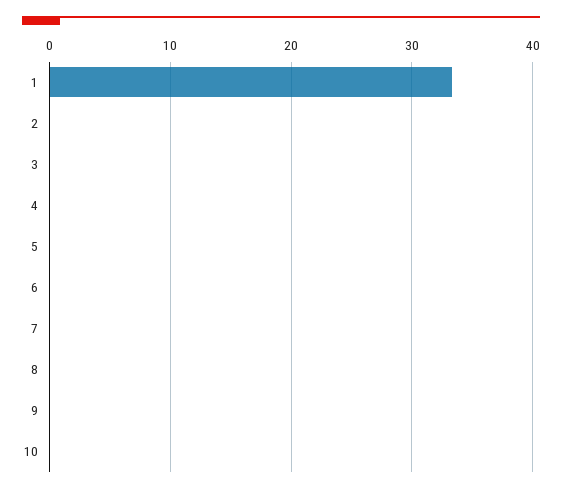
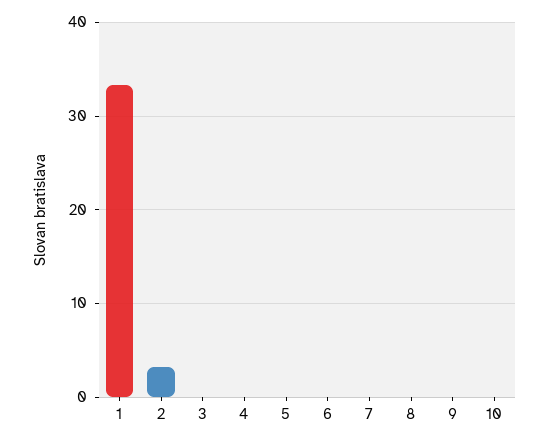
  {
    "1": 33,
-   "2": 0,
+   "2": 3,
    "3": 0,
    "4": 0,
    "5": 0,
    "6": 0,
    "7": 0,
    "8": 0,
    "9": 0,
    "10": 0
  }

